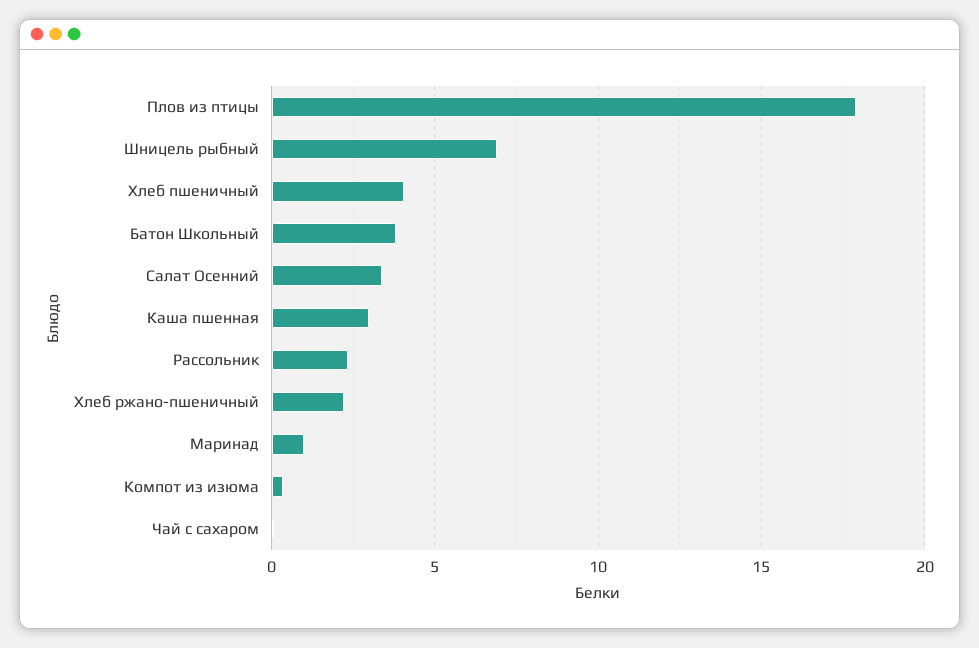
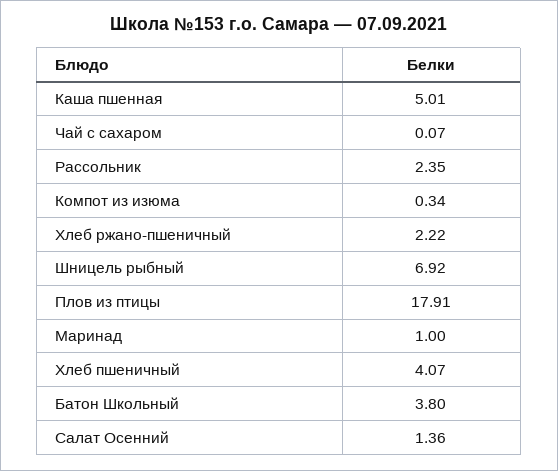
  {
    "Плов из птицы": 17.91,
    "Шницель рыбный": 6.92,
    "Хлеб пшеничный": 4.07,
    "Батон Школьный": 3.8,
-   "Салат Осенний": 3.5,
+   "Салат Осенний": 1.36,
-   "Каша пшенная": 3,
+   "Каша пшенная": 5.01,
    "Рассольник": 2.35,
    "Хлеб ржано-пшеничный": 2.22,
    "Маринад": 1,
    "Компот из изюма": 0.34,
    "Чай с сахаром": 0.07
  }

